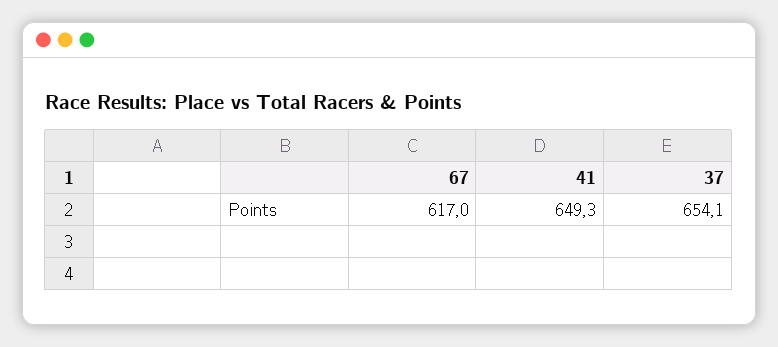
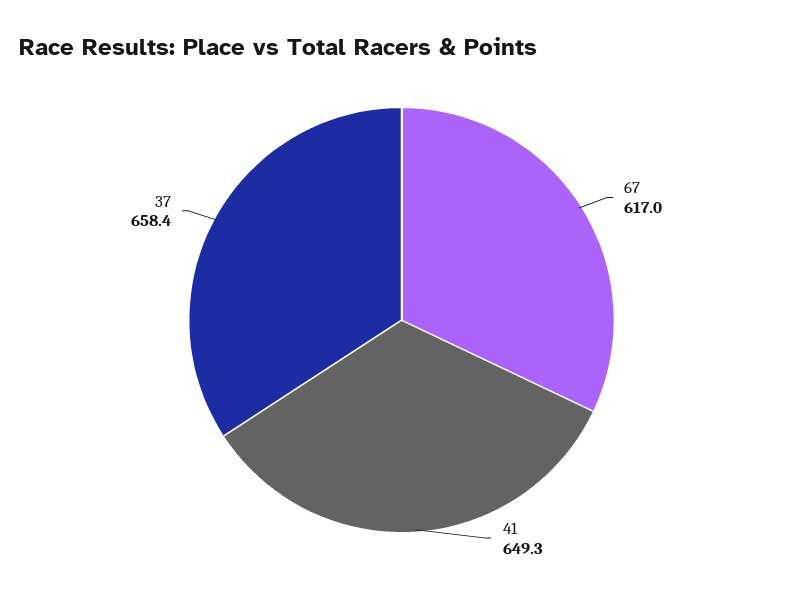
  {
    "67": 617,
    "41": 649.3,
-   "37": 654.1
+   "37": 658.4
  }

